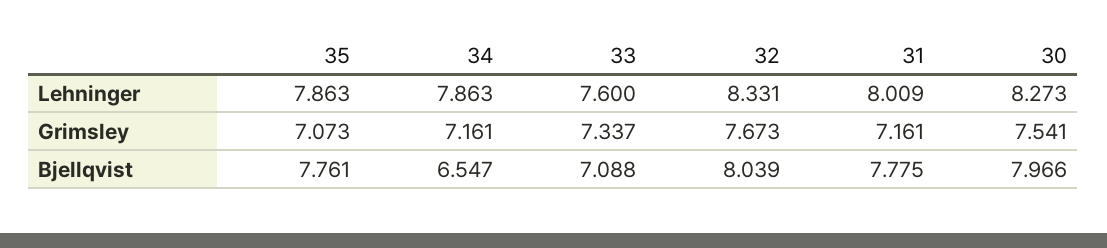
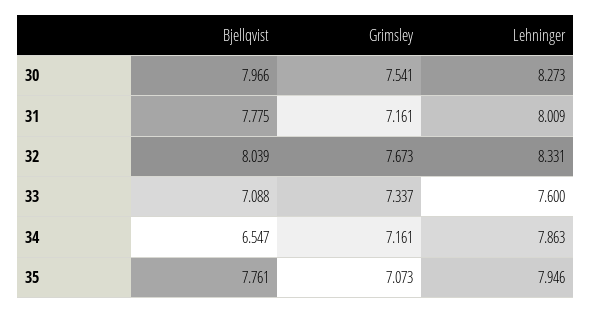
  {
    "35": {
-     "Lehninger": 7.863,
+     "Lehninger": 7.946,
      "Grimsley": 7.073,
      "Bjellqvist": 7.761
    },
    "34": {
      "Lehninger": 7.863,
      "Grimsley": 7.161,
      "Bjellqvist": 6.547
    },
    "33": {
      "Lehninger": 7.6,
      "Grimsley": 7.337,
      "Bjellqvist": 7.088
    },
    "32": {
      "Lehninger": 8.331,
      "Grimsley": 7.673,
      "Bjellqvist": 8.039
    },
    "31": {
      "Lehninger": 8.009,
      "Grimsley": 7.161,
      "Bjellqvist": 7.775
    },
    "30": {
      "Lehninger": 8.273,
      "Grimsley": 7.541,
      "Bjellqvist": 7.966
    }
  }

